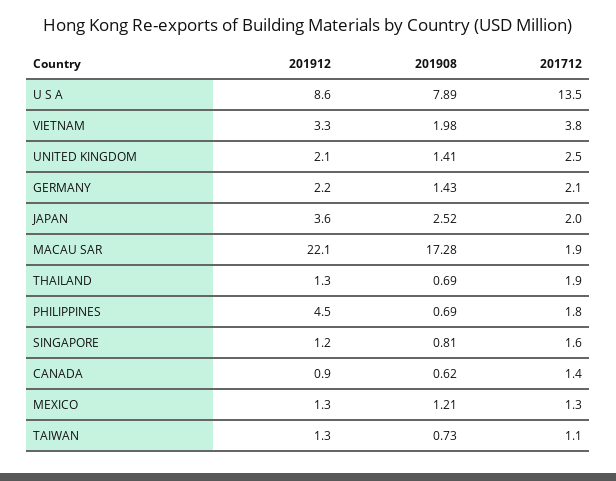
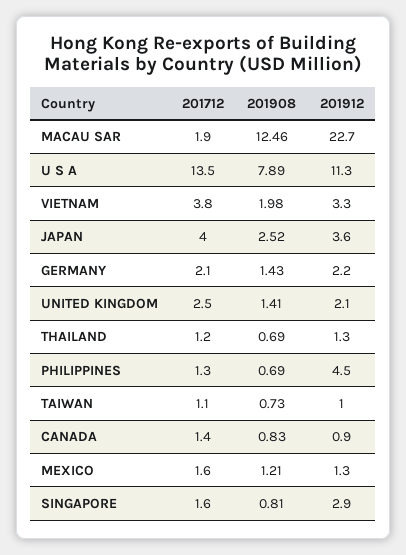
  {
    "201912": {
-     "U S A": 8.6,
+     "U S A": 11.3,
      "VIETNAM": 3.3,
      "UNITED KINGDOM": 2.1,
      "GERMANY": 2.2,
      "JAPAN": 3.6,
-     "MACAU SAR": 22.1,
+     "MACAU SAR": 22.7,
      "THAILAND": 1.3,
      "PHILIPPINES": 4.5,
-     "SINGAPORE": 1.2,
+     "SINGAPORE": 2.9,
      "CANADA": 0.9,
      "MEXICO": 1.3,
-     "TAIWAN": 1.3
+     "TAIWAN": 1
    },
    "201908": {
      "U S A": 7.89,
      "VIETNAM": 1.98,
      "UNITED KINGDOM": 1.41,
      "GERMANY": 1.43,
      "JAPAN": 2.52,
-     "MACAU SAR": 17.28,
+     "MACAU SAR": 12.46,
      "THAILAND": 0.69,
      "PHILIPPINES": 0.69,
      "SINGAPORE": 0.81,
-     "CANADA": 0.62,
+     "CANADA": 0.83,
      "MEXICO": 1.21,
      "TAIWAN": 0.73
    },
    "201712": {
      "U S A": 13.5,
      "VIETNAM": 3.8,
      "UNITED KINGDOM": 2.5,
      "GERMANY": 2.1,
-     "JAPAN": 2,
+     "JAPAN": 4,
      "MACAU SAR": 1.9,
-     "THAILAND": 1.9,
+     "THAILAND": 1.2,
-     "PHILIPPINES": 1.8,
+     "PHILIPPINES": 1.3,
      "SINGAPORE": 1.6,
      "CANADA": 1.4,
-     "MEXICO": 1.3,
+     "MEXICO": 1.6,
      "TAIWAN": 1.1
    }
  }

